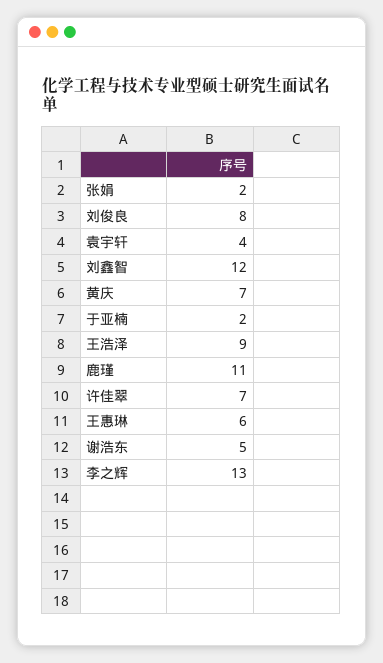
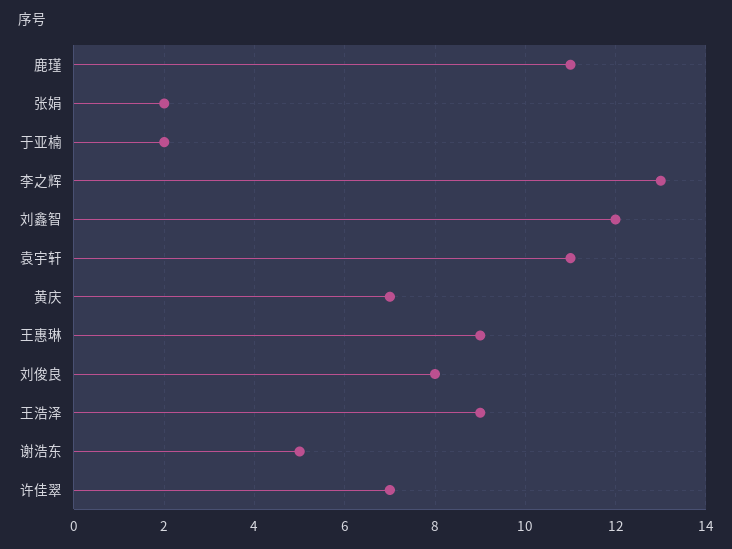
  {
    "张娟": 2,
    "刘俊良": 8,
-   "袁宇轩": 4,
+   "袁宇轩": 11,
    "刘鑫智": 12,
    "黄庆": 7,
    "于亚楠": 2,
    "王浩泽": 9,
    "鹿瑾": 11,
    "许佳翠": 7,
-   "王惠琳": 6,
+   "王惠琳": 9,
    "谢浩东": 5,
    "李之辉": 13
  }

